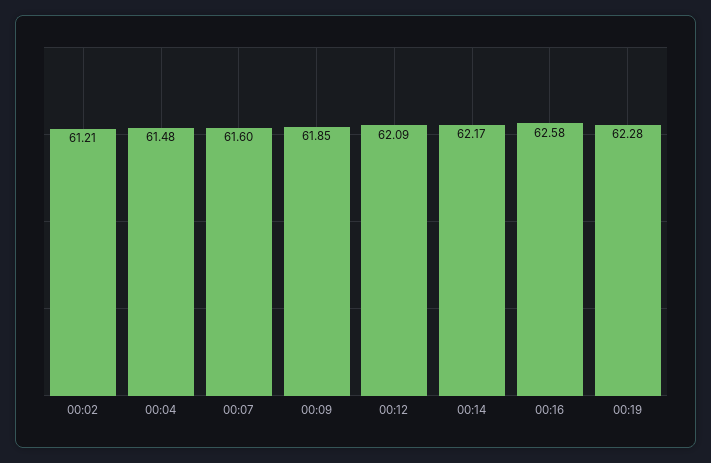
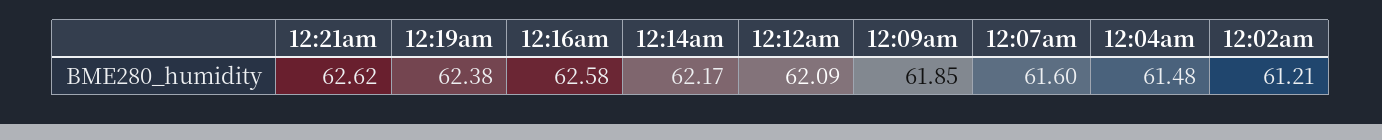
  {
    "00:02": 61.21,
    "00:04": 61.48,
    "00:07": 61.6,
    "00:09": 61.85,
    "00:12": 62.09,
    "00:14": 62.17,
    "00:16": 62.58,
-   "00:19": 62.28
+   "00:19": 62.38,
+   "12:21am": 62.62
  }

